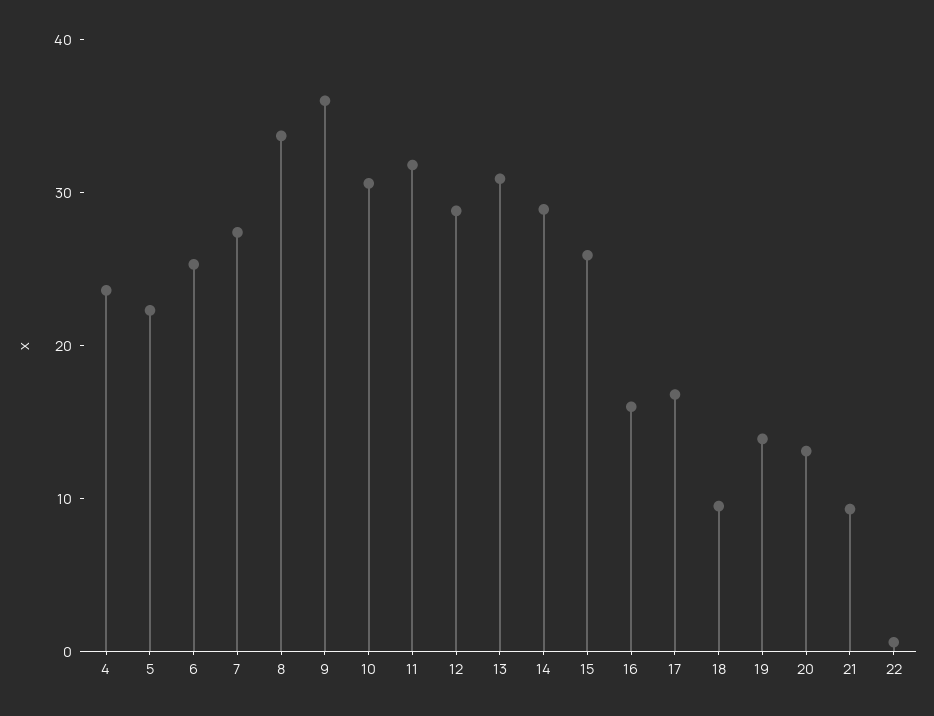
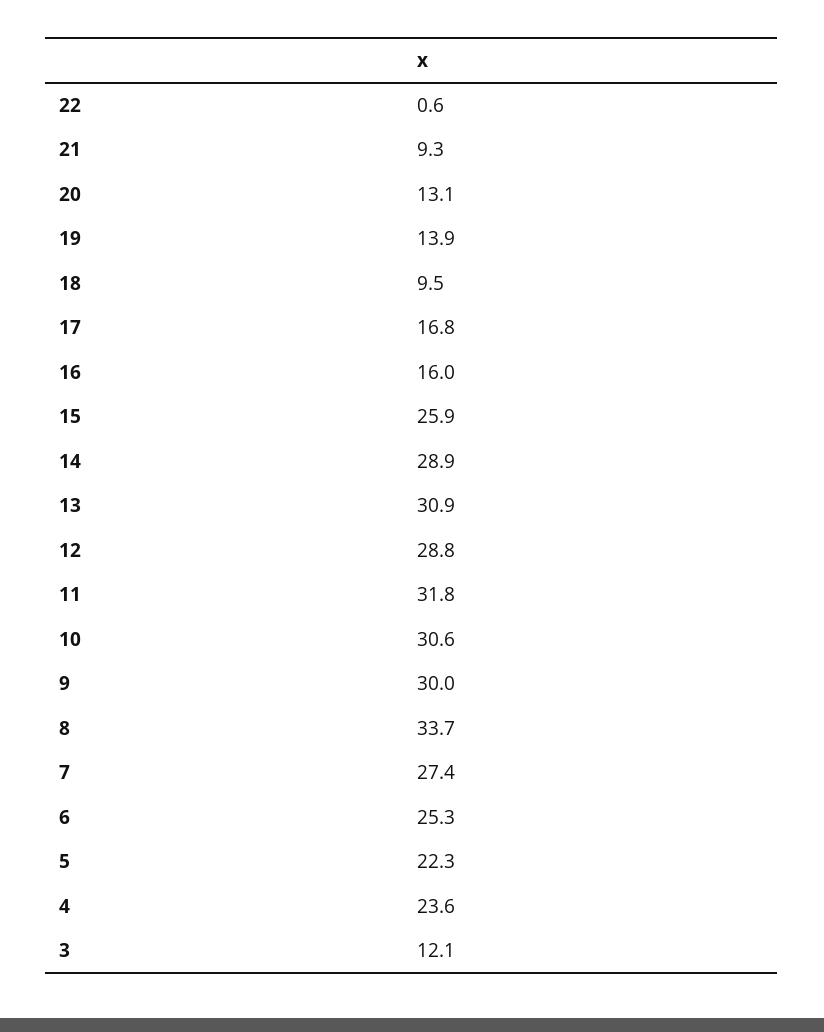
  {
    "4": 23.6,
    "5": 22.3,
    "6": 25.3,
    "7": 27.4,
    "8": 33.7,
-   "9": 36,
+   "9": 30,
    "10": 30.6,
    "11": 31.8,
    "12": 28.8,
    "13": 30.9,
    "14": 28.9,
    "15": 25.9,
    "16": 16,
    "17": 16.8,
    "18": 9.5,
    "19": 13.9,
    "20": 13.1,
    "21": 9.3,
-   "22": 0.6
+   "22": 0.6,
+   "3": 12.1
  }

